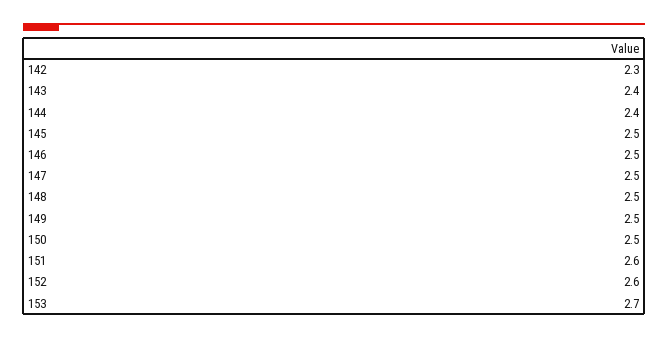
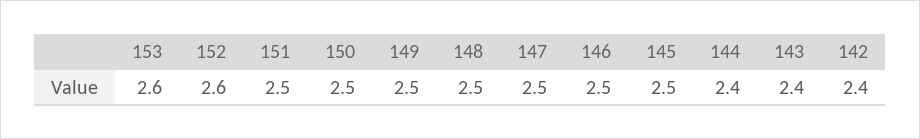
  {
-   "142": 2.3,
+   "142": 2.4,
    "143": 2.4,
    "144": 2.4,
    "145": 2.5,
    "146": 2.5,
    "147": 2.5,
    "148": 2.5,
    "149": 2.5,
    "150": 2.5,
-   "151": 2.6,
+   "151": 2.5,
    "152": 2.6,
-   "153": 2.7
+   "153": 2.6
  }

